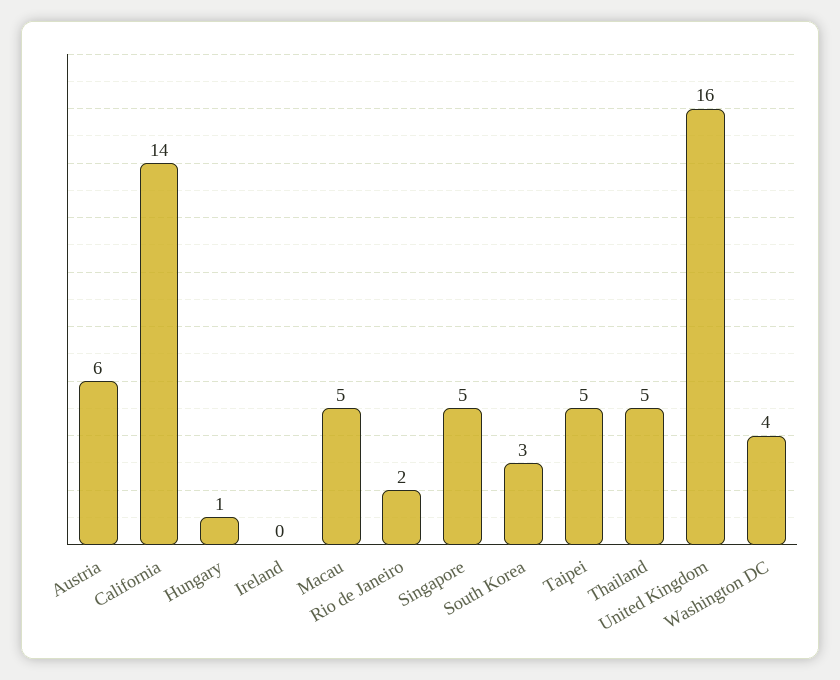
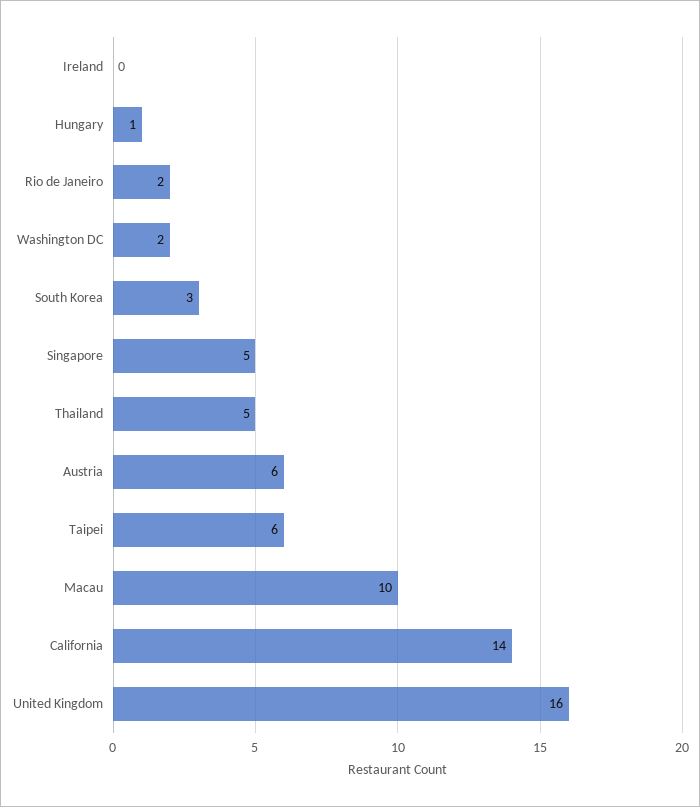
  {
    "Austria": 6,
    "California": 14,
    "Hungary": 1,
    "Ireland": 0,
-   "Macau": 5,
+   "Macau": 10,
    "Rio de Janeiro": 2,
    "Singapore": 5,
    "South Korea": 3,
-   "Taipei": 5,
+   "Taipei": 6,
    "Thailand": 5,
    "United Kingdom": 16,
-   "Washington DC": 4
+   "Washington DC": 2
  }

